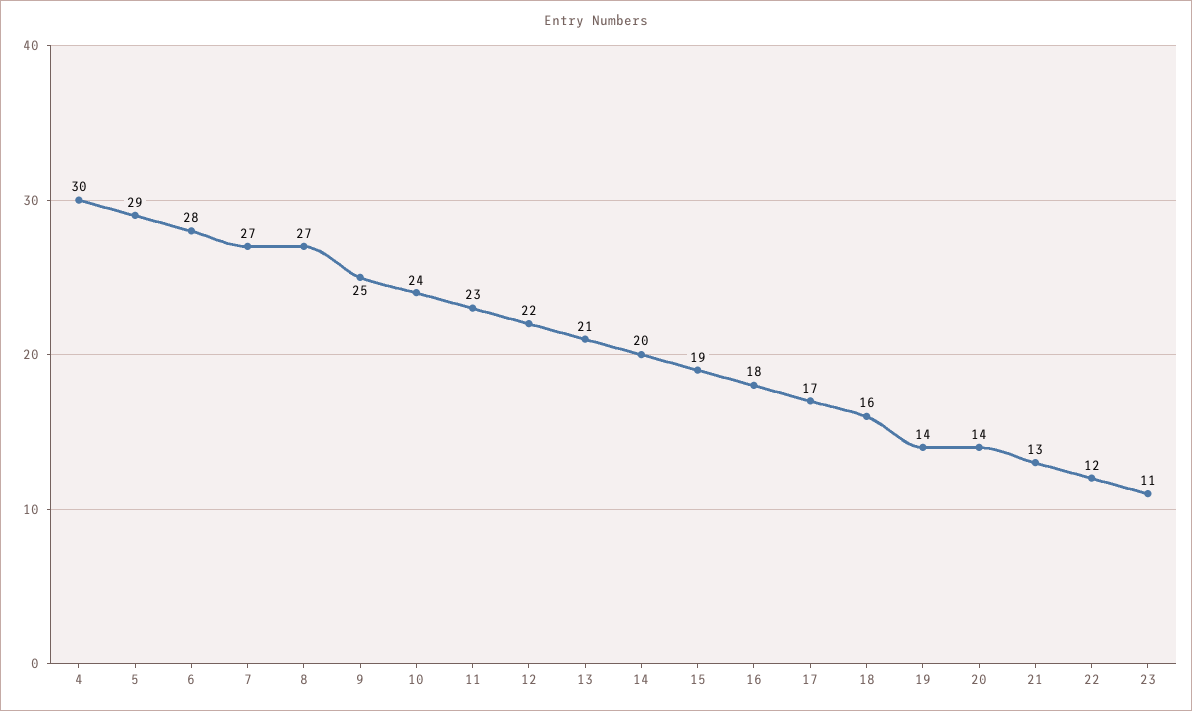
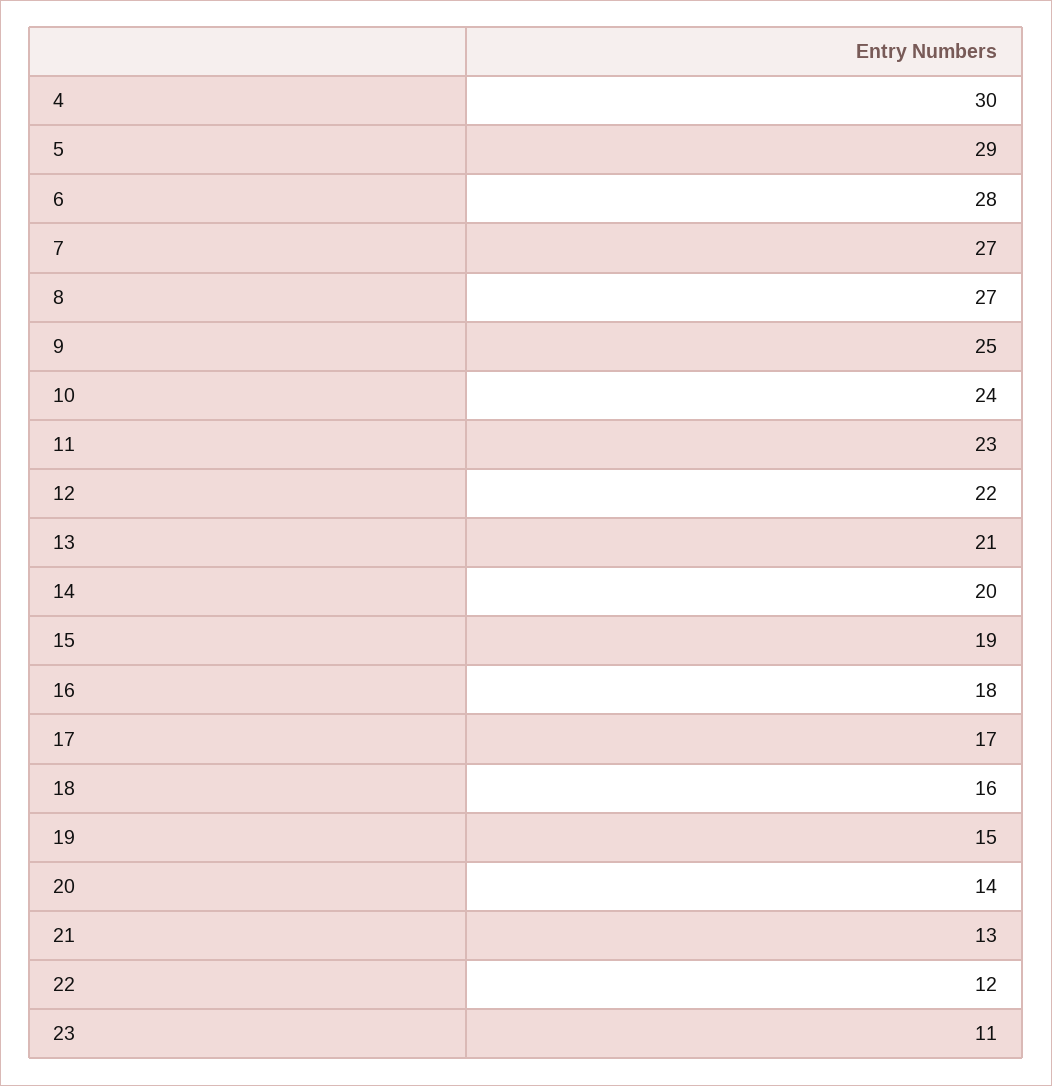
  {
    "4": 30,
    "5": 29,
    "6": 28,
    "7": 27,
    "8": 27,
    "9": 25,
    "10": 24,
    "11": 23,
    "12": 22,
    "13": 21,
    "14": 20,
    "15": 19,
    "16": 18,
    "17": 17,
    "18": 16,
-   "19": 14,
+   "19": 15,
    "20": 14,
    "21": 13,
    "22": 12,
    "23": 11
  }

